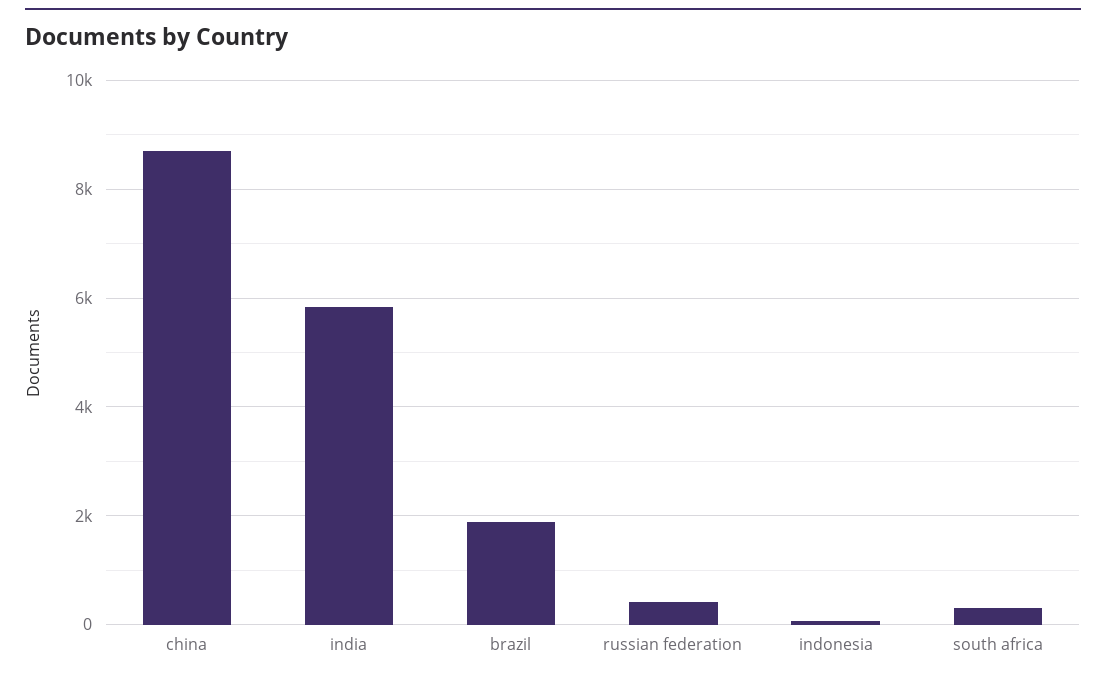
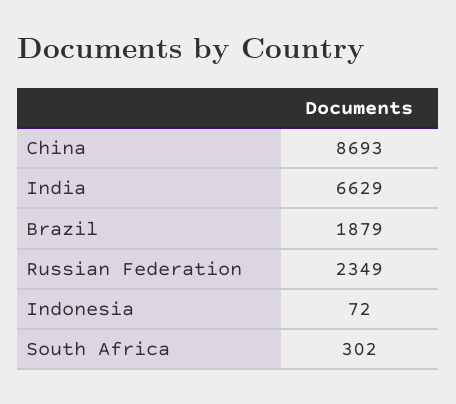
  {
    "china": 8693,
-   "india": 5800,
+   "india": 6629,
    "brazil": 1879,
-   "russian federation": 400,
+   "russian federation": 2349,
    "indonesia": 72,
    "south africa": 302
  }

